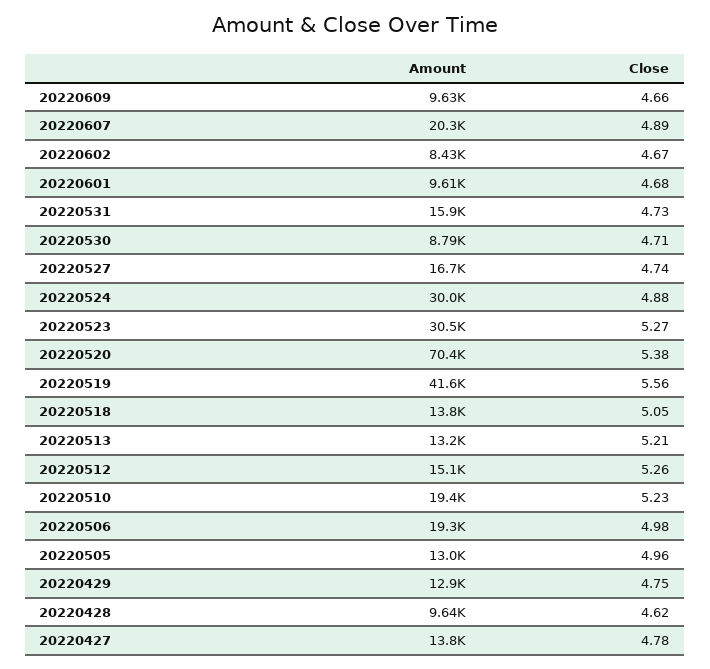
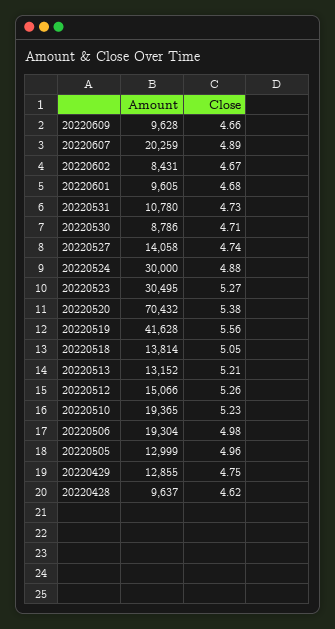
  {
    "Amount": {
      "20220609": 9628,
      "20220607": 20259,
      "20220602": 8431,
      "20220601": 9605,
-     "20220531": 15900,
+     "20220531": 10780,
      "20220530": 8786,
-     "20220527": 16700,
+     "20220527": 14058,
      "20220524": 30000,
      "20220523": 30495,
      "20220520": 70432,
      "20220519": 41628,
      "20220518": 13814,
      "20220513": 13152,
      "20220512": 15066,
      "20220510": 19365,
      "20220506": 19304,
      "20220505": 12999,
      "20220429": 12855,
-     "20220428": 9637,
+     "20220428": 9637
-     "20220427": 13800
    },
    "Close": {
      "20220609": 4.66,
      "20220607": 4.89,
      "20220602": 4.67,
      "20220601": 4.68,
      "20220531": 4.73,
      "20220530": 4.71,
      "20220527": 4.74,
      "20220524": 4.88,
      "20220523": 5.27,
      "20220520": 5.38,
      "20220519": 5.56,
      "20220518": 5.05,
      "20220513": 5.21,
      "20220512": 5.26,
      "20220510": 5.23,
      "20220506": 4.98,
      "20220505": 4.96,
      "20220429": 4.75,
-     "20220428": 4.62,
+     "20220428": 4.62
-     "20220427": 4.78
    }
  }

